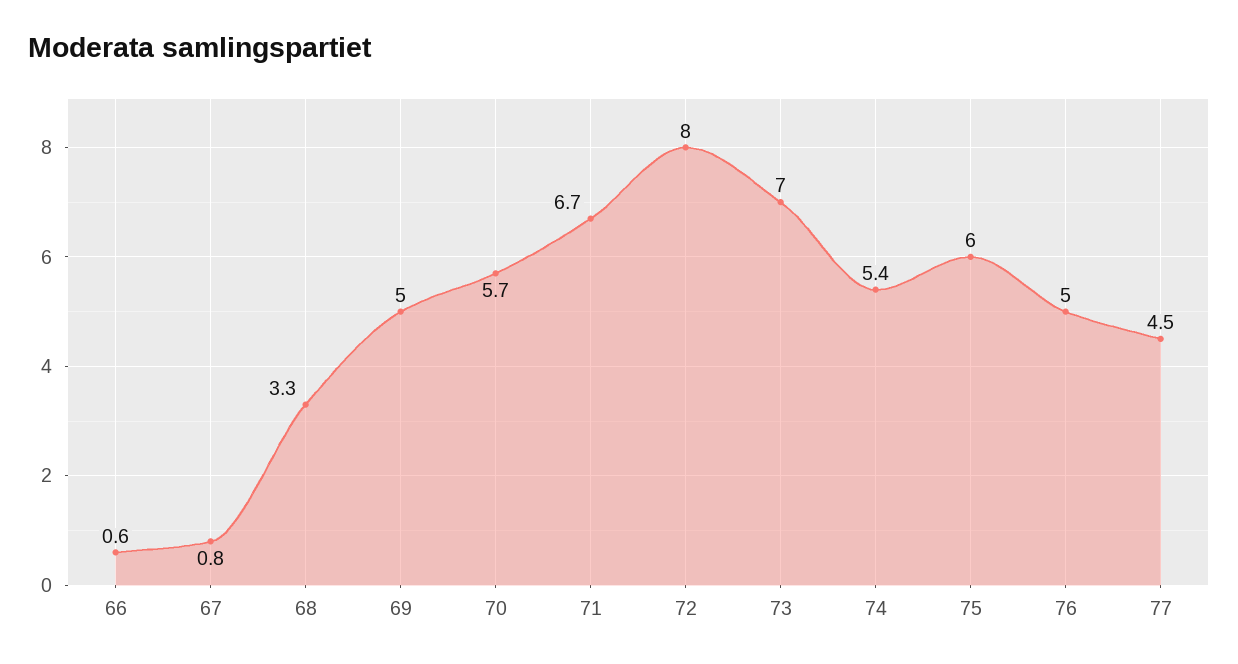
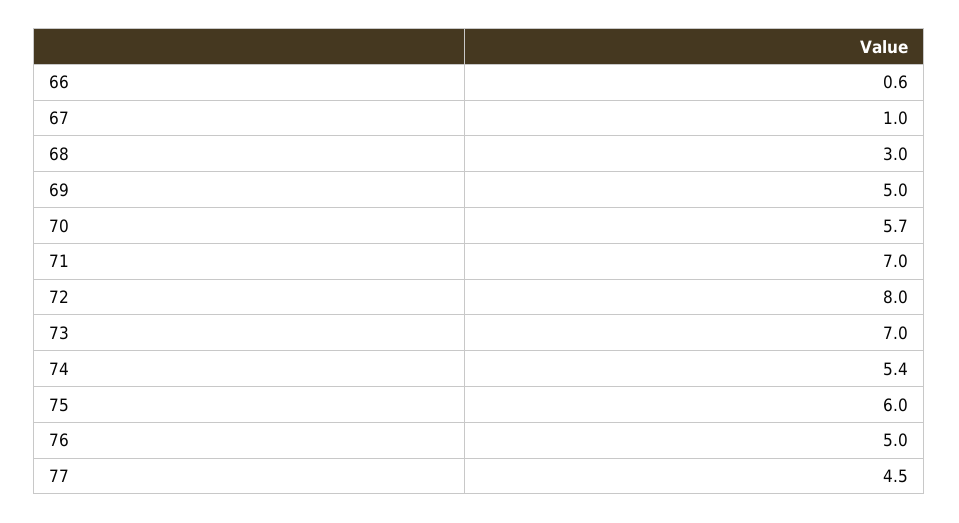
  {
    "66": 0.6,
-   "67": 0.8,
+   "67": 1,
-   "68": 3.3,
+   "68": 3,
    "69": 5,
    "70": 5.7,
-   "71": 6.7,
+   "71": 7,
    "72": 8,
    "73": 7,
    "74": 5.4,
    "75": 6,
    "76": 5,
    "77": 4.5
  }

